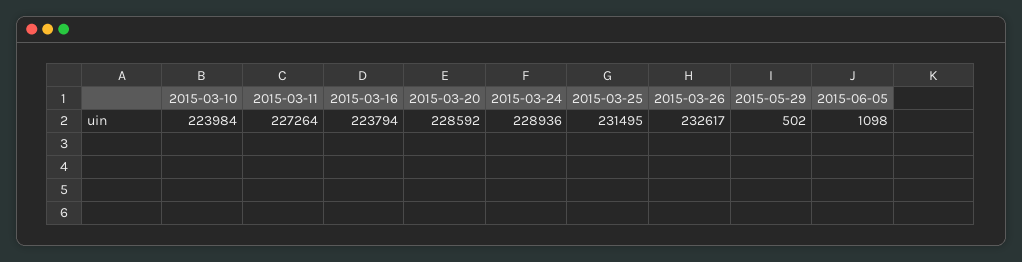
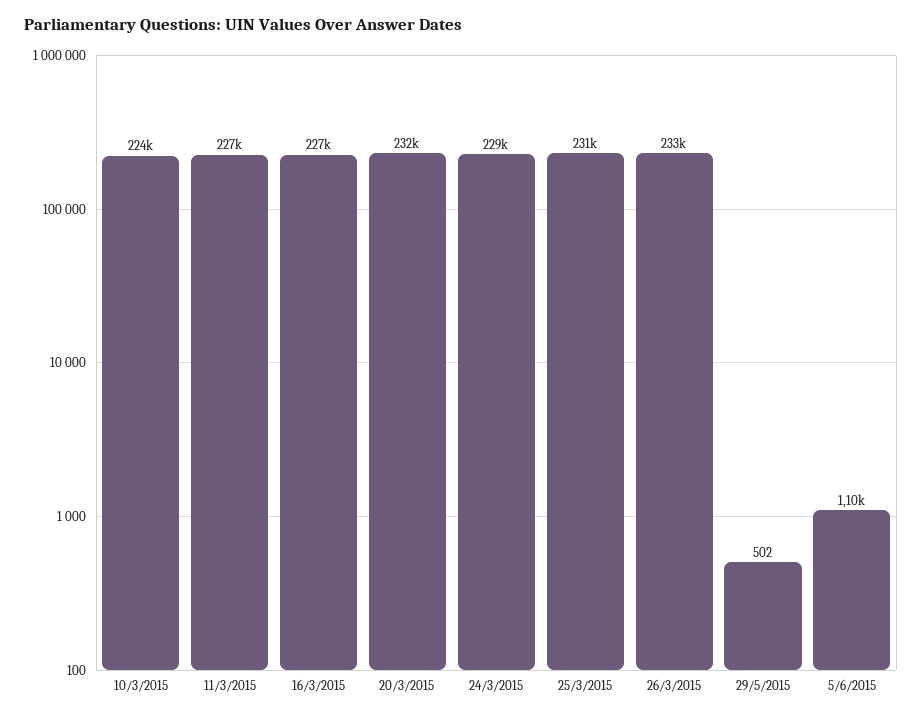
  {
    "2015-03-10": 223984,
    "2015-03-11": 227264,
-   "2015-03-16": 223794,
+   "2015-03-16": 227000,
-   "2015-03-20": 228592,
+   "2015-03-20": 232000,
    "2015-03-24": 228936,
    "2015-03-25": 231495,
    "2015-03-26": 232617,
    "2015-05-29": 502,
    "2015-06-05": 1098
  }

